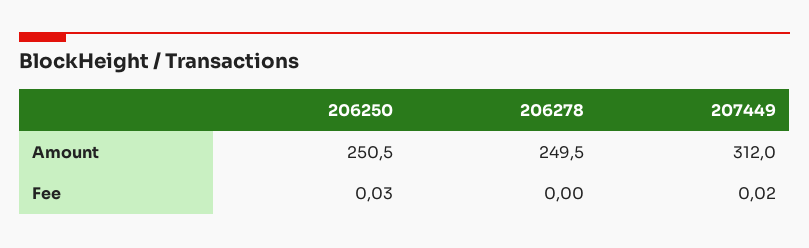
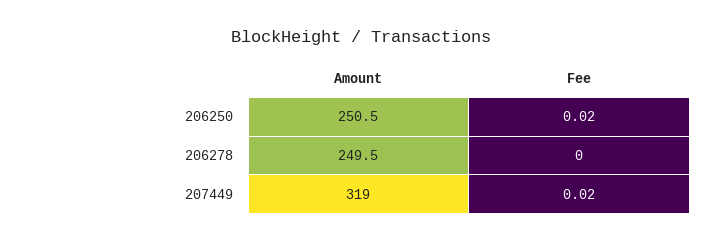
  {
    "206250": {
      "Amount": 250.5,
-     "Fee": 0.03
+     "Fee": 0.02
    },
    "206278": {
      "Amount": 249.5,
      "Fee": 0
    },
    "207449": {
-     "Amount": 312,
+     "Amount": 319,
      "Fee": 0.02
    }
  }

